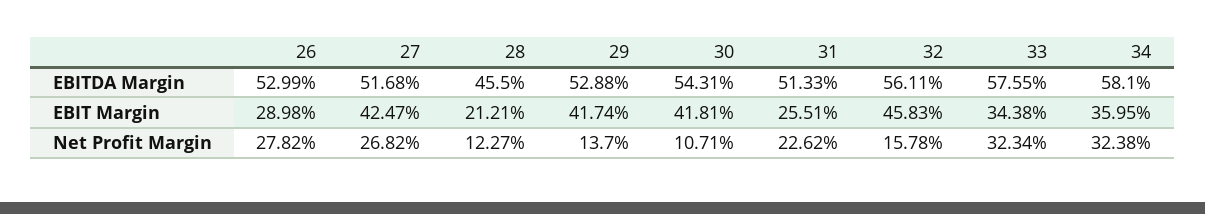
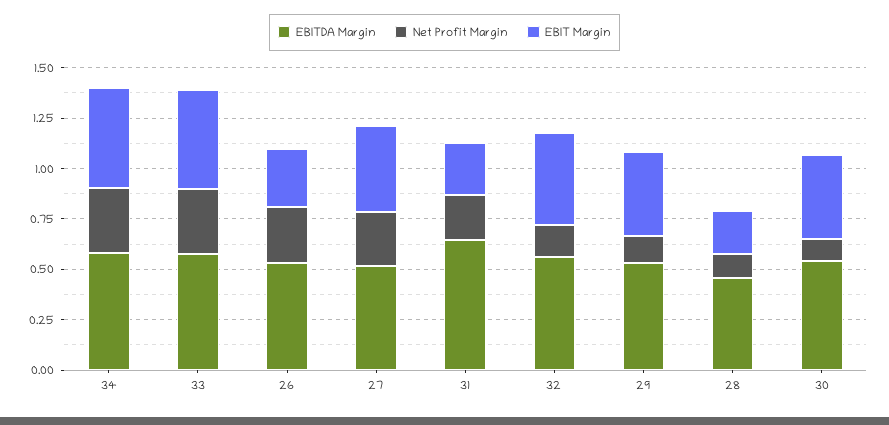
  {
    "EBITDA Margin": {
      "26": 0.5299,
      "27": 0.5168,
      "28": 0.455,
      "29": 0.5288,
      "30": 0.5431,
-     "31": 0.5133,
+     "31": 0.65,
      "32": 0.5611,
      "33": 0.5755,
      "34": 0.581
    },
    "EBIT Margin": {
      "26": 0.2898,
      "27": 0.4247,
      "28": 0.2121,
      "29": 0.4174,
      "30": 0.4181,
      "31": 0.2551,
      "32": 0.4583,
-     "33": 0.3438,
+     "33": 0.5,
-     "34": 0.3595
+     "34": 0.5
    },
    "Net Profit Margin": {
      "26": 0.2782,
      "27": 0.2682,
      "28": 0.1227,
      "29": 0.137,
      "30": 0.1071,
      "31": 0.2262,
      "32": 0.1578,
      "33": 0.3234,
      "34": 0.3238
    }
  }

